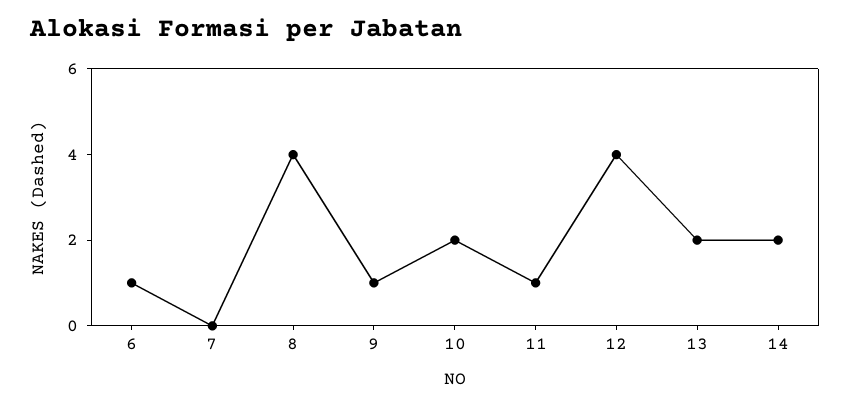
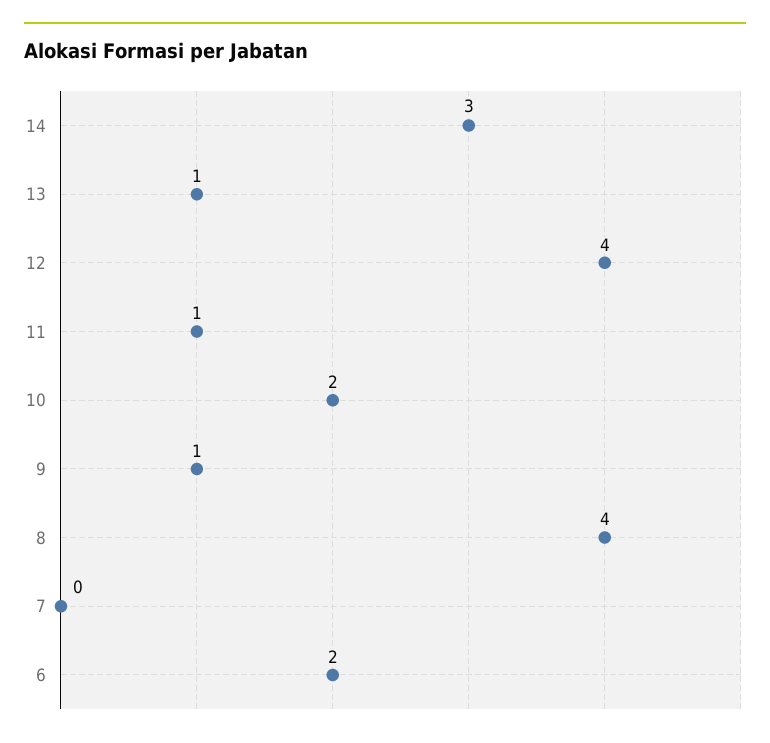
  {
-   "6": 1,
+   "6": 2,
    "7": 0,
    "8": 4,
    "9": 1,
    "10": 2,
    "11": 1,
    "12": 4,
-   "13": 2,
+   "13": 1,
-   "14": 2
+   "14": 3
  }

